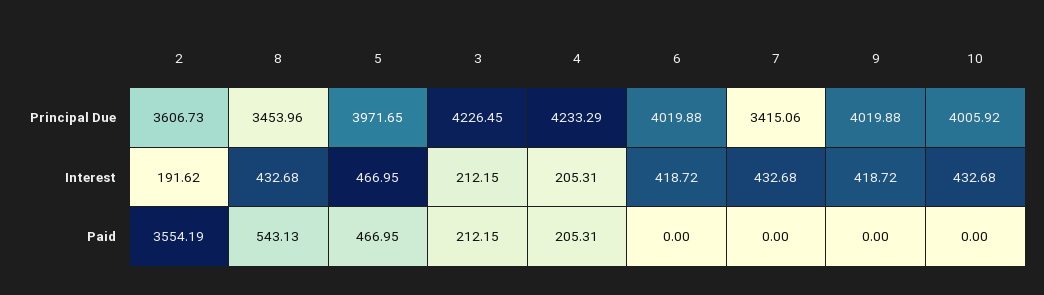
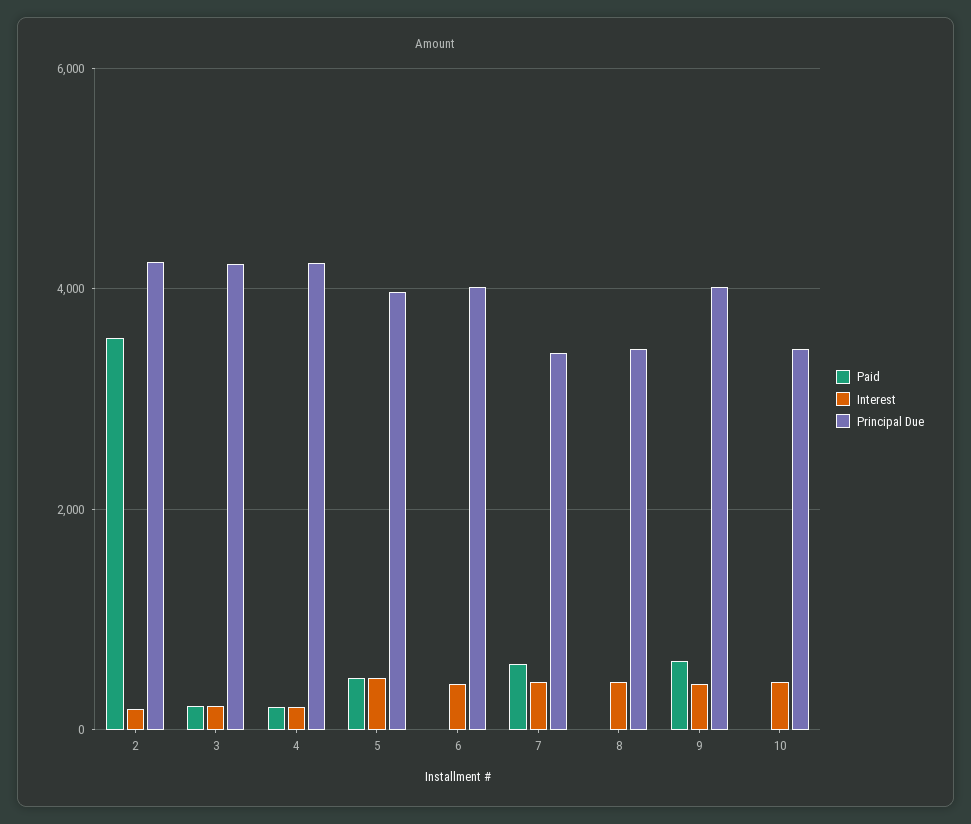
  {
    "Principal Due": {
-     "2": 3606.73,
+     "2": 4200,
      "8": 3453.96,
      "5": 3971.65,
      "3": 4226.45,
      "4": 4233.29,
      "6": 4019.88,
      "7": 3415.06,
      "9": 4019.88,
-     "10": 4005.92
+     "10": 3400
    },
    "Interest": {
      "2": 191.62,
      "8": 432.68,
      "5": 466.95,
      "3": 212.15,
      "4": 205.31,
      "6": 418.72,
      "7": 432.68,
      "9": 418.72,
      "10": 432.68
    },
    "Paid": {
      "2": 3554.19,
-     "8": 543.13,
+     "8": 0,
      "5": 466.95,
      "3": 212.15,
      "4": 205.31,
      "6": 0,
-     "7": 0,
+     "7": 600,
-     "9": 0,
+     "9": 600,
      "10": 0
    }
  }

